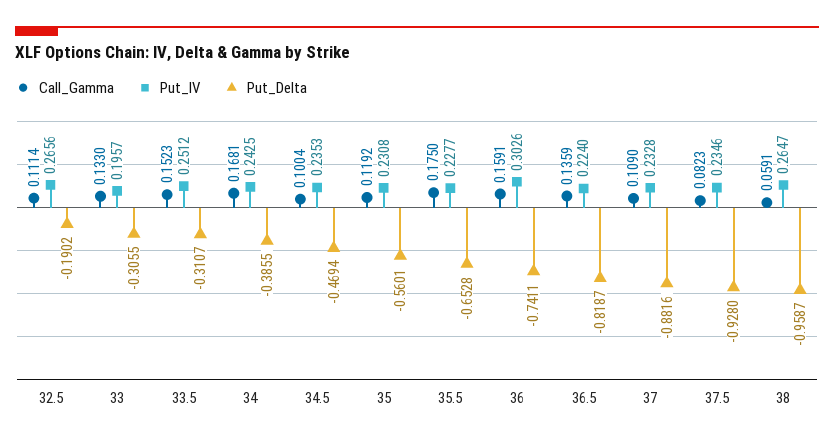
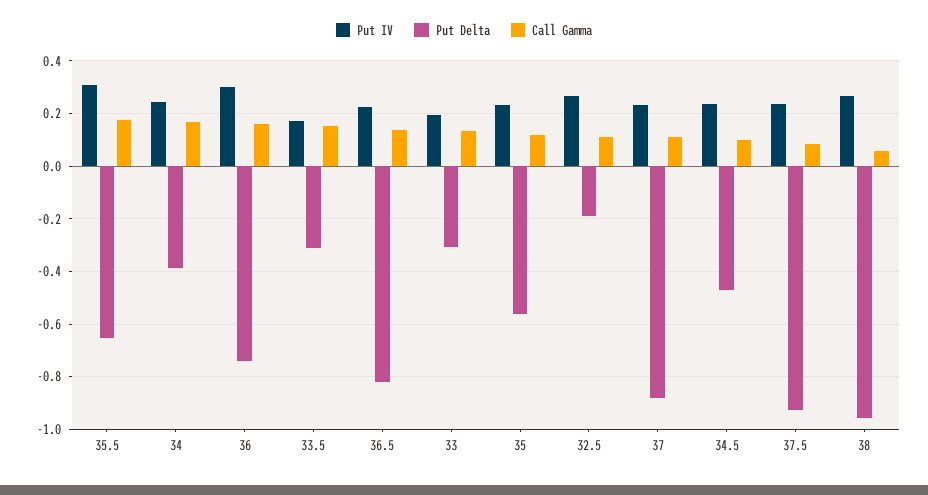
  {
    "Call_Gamma": {
      "32.5": 0.1114,
      "33": 0.133,
      "33.5": 0.1523,
      "34": 0.1681,
      "34.5": 0.1004,
      "35": 0.1192,
      "35.5": 0.175,
      "36": 0.1591,
      "36.5": 0.1359,
      "37": 0.109,
      "37.5": 0.0823,
      "38": 0.0591
    },
    "Put_IV": {
      "32.5": 0.2656,
      "33": 0.1957,
-     "33.5": 0.2512,
+     "33.5": 0.175,
      "34": 0.2425,
      "34.5": 0.2353,
      "35": 0.2308,
-     "35.5": 0.2277,
+     "35.5": 0.3,
      "36": 0.3026,
      "36.5": 0.224,
      "37": 0.2328,
      "37.5": 0.2346,
      "38": 0.2647
    },
    "Put_Delta": {
      "32.5": -0.1902,
      "33": -0.3055,
      "33.5": -0.3107,
      "34": -0.3855,
      "34.5": -0.4694,
      "35": -0.5601,
      "35.5": -0.6528,
      "36": -0.7411,
      "36.5": -0.8187,
      "37": -0.8816,
      "37.5": -0.928,
      "38": -0.9587
    }
  }

